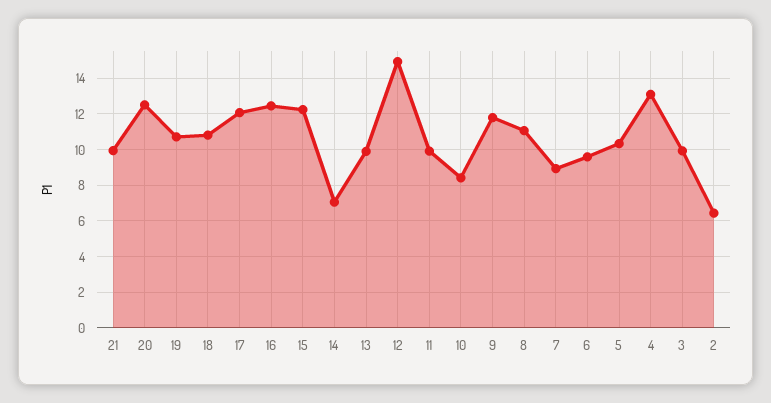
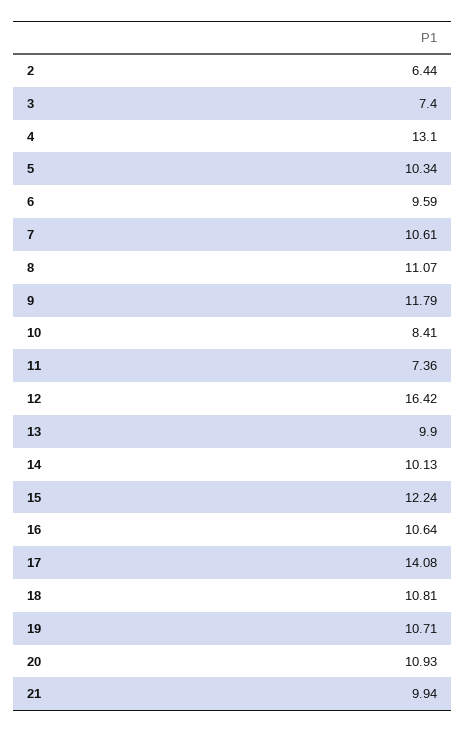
  {
    "21": 9.94,
-   "20": 12.5,
+   "20": 10.93,
    "19": 10.71,
    "18": 10.81,
-   "17": 12,
+   "17": 14.08,
-   "16": 12.5,
+   "16": 10.64,
    "15": 12.24,
-   "14": 7,
+   "14": 10.13,
    "13": 9.9,
-   "12": 15,
+   "12": 16.42,
-   "11": 10,
+   "11": 7.36,
    "10": 8.41,
    "9": 11.79,
    "8": 11.07,
-   "7": 9,
+   "7": 10.61,
    "6": 9.59,
    "5": 10.34,
    "4": 13.1,
-   "3": 10,
+   "3": 7.4,
    "2": 6.44
  }

